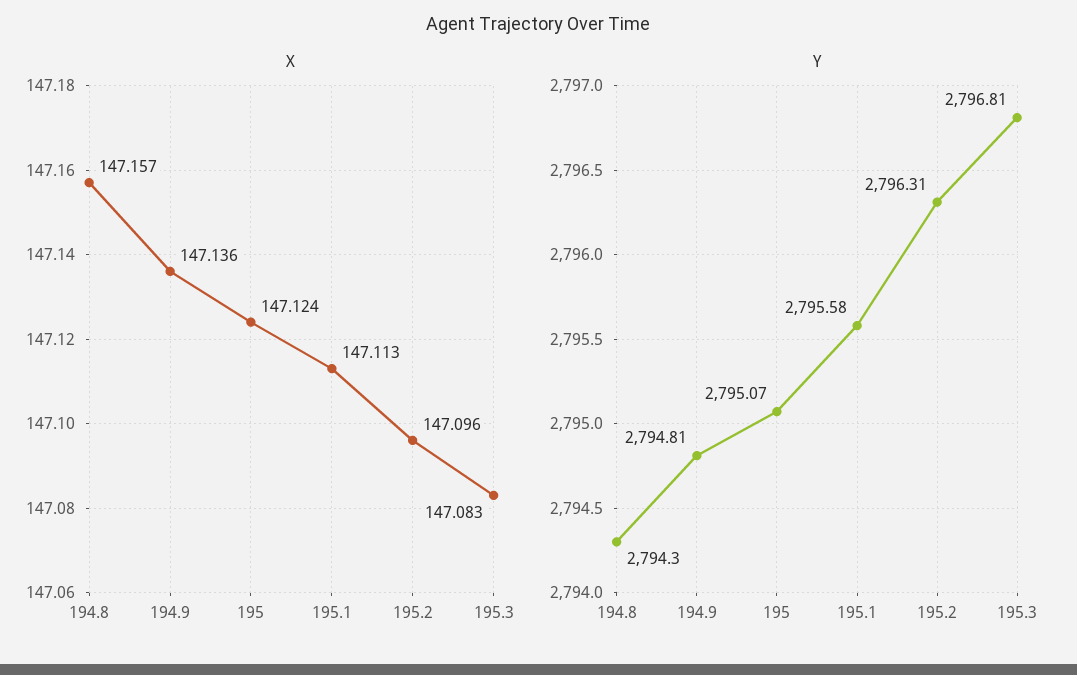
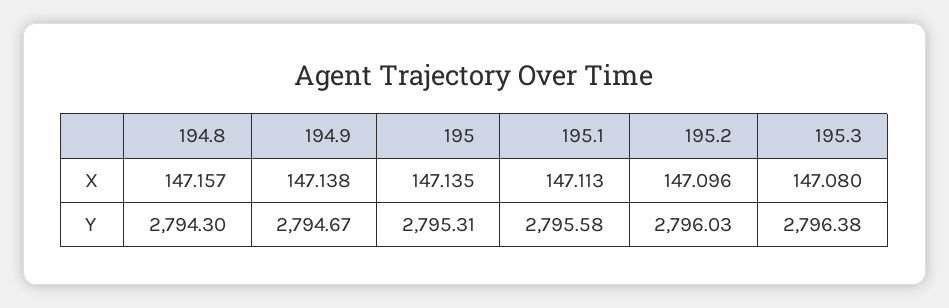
  {
    "X": {
      "194.8": 147.157,
-     "194.9": 147.136,
+     "194.9": 147.138,
-     "195": 147.124,
+     "195": 147.135,
      "195.1": 147.113,
      "195.2": 147.096,
-     "195.3": 147.083
+     "195.3": 147.08
    },
    "Y": {
      "194.8": 2794.3,
-     "194.9": 2794.81,
+     "194.9": 2794.67,
-     "195": 2795.07,
+     "195": 2795.31,
      "195.1": 2795.58,
-     "195.2": 2796.31,
+     "195.2": 2796.03,
-     "195.3": 2796.81
+     "195.3": 2796.38
    }
  }

